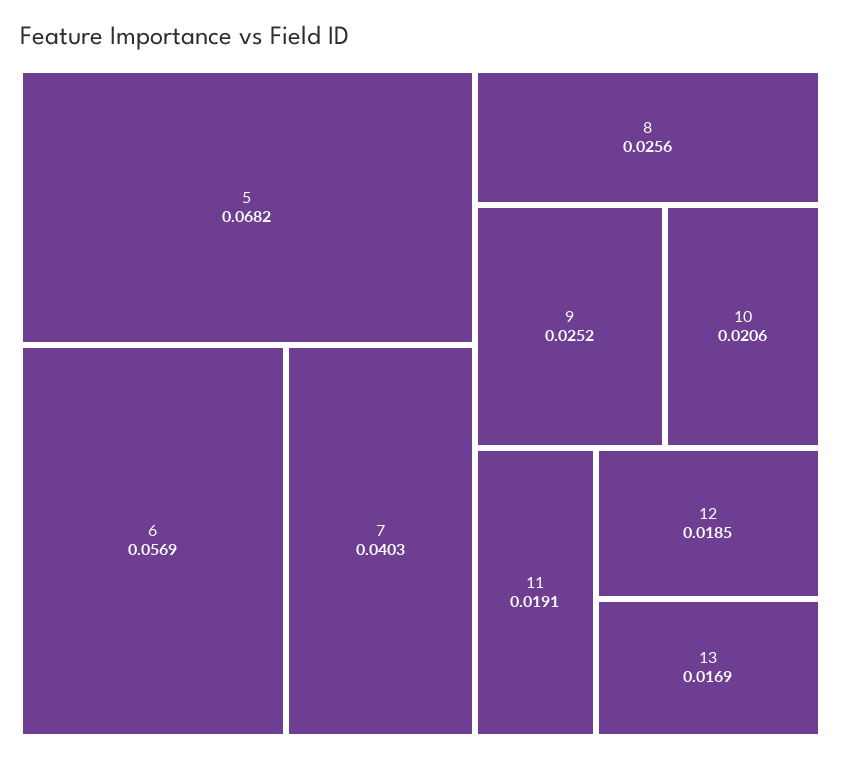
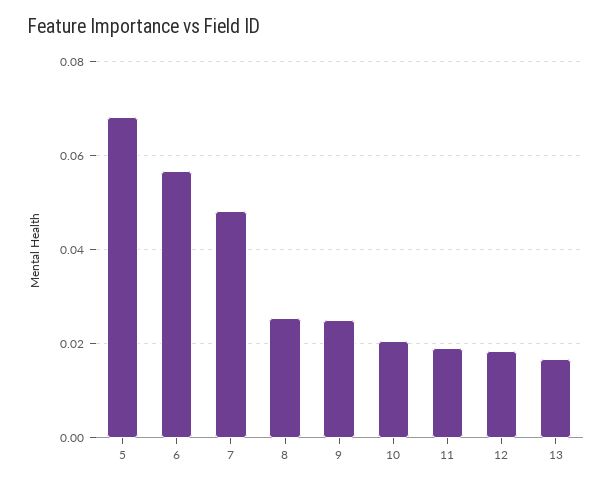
  {
    "5": 0.0682,
    "6": 0.0569,
-   "7": 0.0403,
+   "7": 0.048,
    "8": 0.0256,
    "9": 0.0252,
    "10": 0.0206,
    "11": 0.0191,
    "12": 0.0185,
    "13": 0.0169
  }

